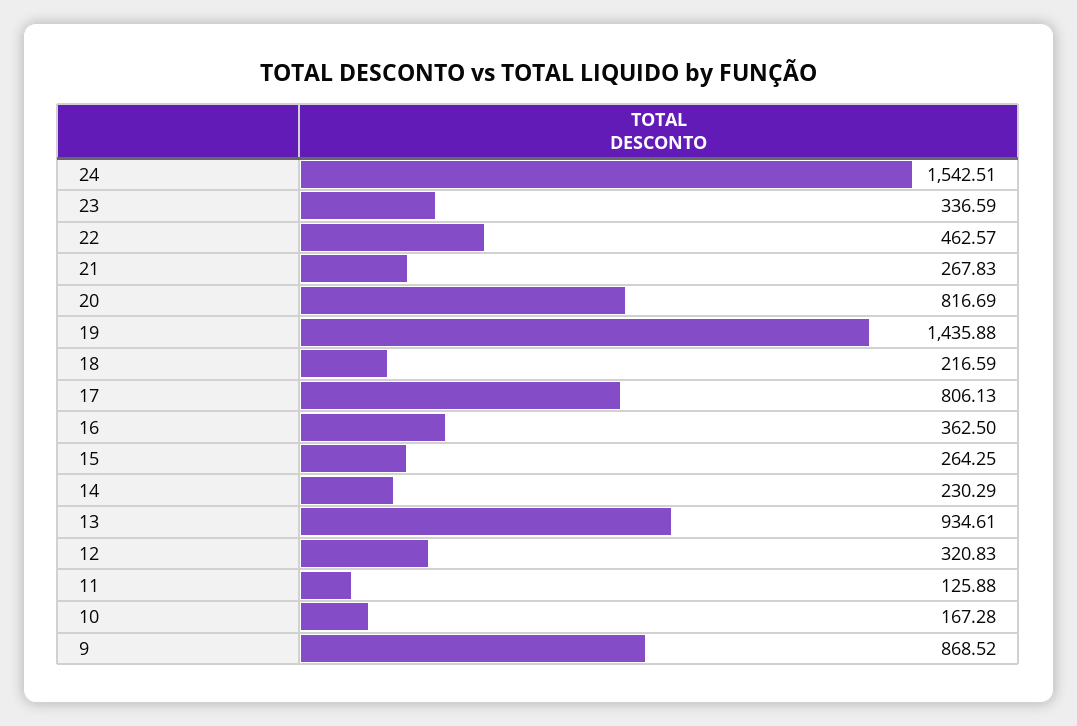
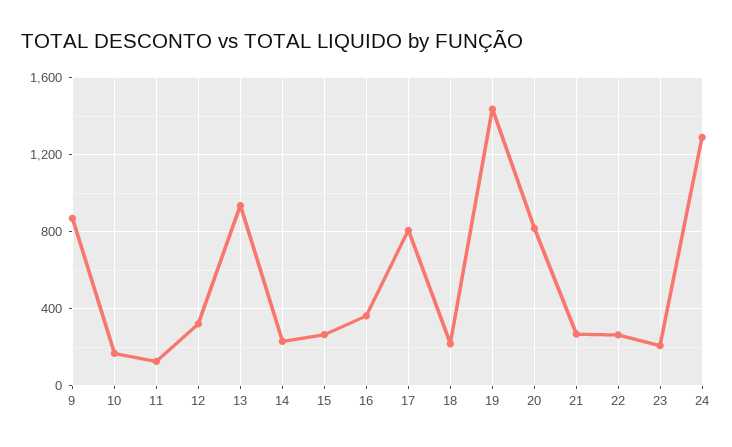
  {
-   "24": 1542.51,
+   "24": 1300,
-   "23": 336.59,
+   "23": 200,
-   "22": 462.57,
+   "22": 250,
    "21": 267.83,
    "20": 816.69,
    "19": 1435.88,
    "18": 216.59,
    "17": 806.13,
    "16": 362.5,
    "15": 264.25,
    "14": 230.29,
    "13": 934.61,
    "12": 320.83,
    "11": 125.88,
    "10": 167.28,
    "9": 868.52
  }

